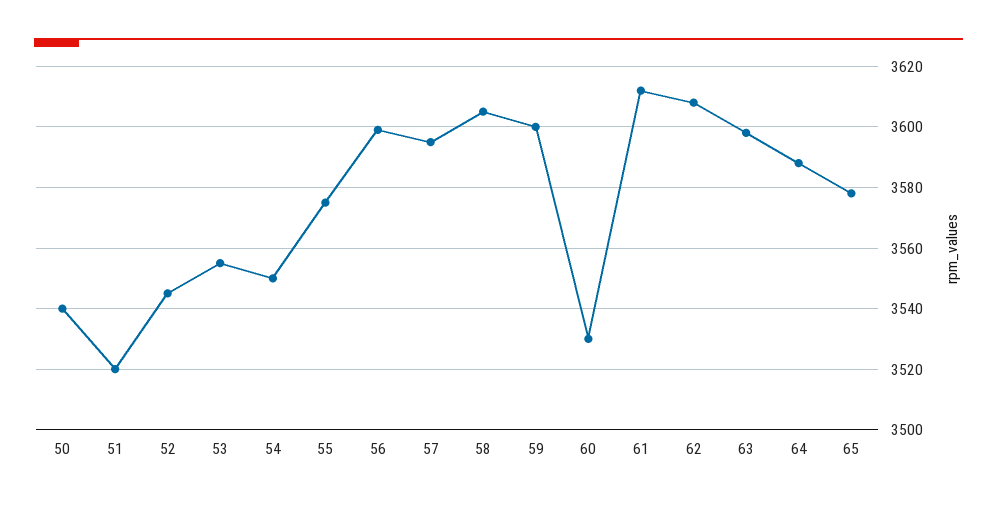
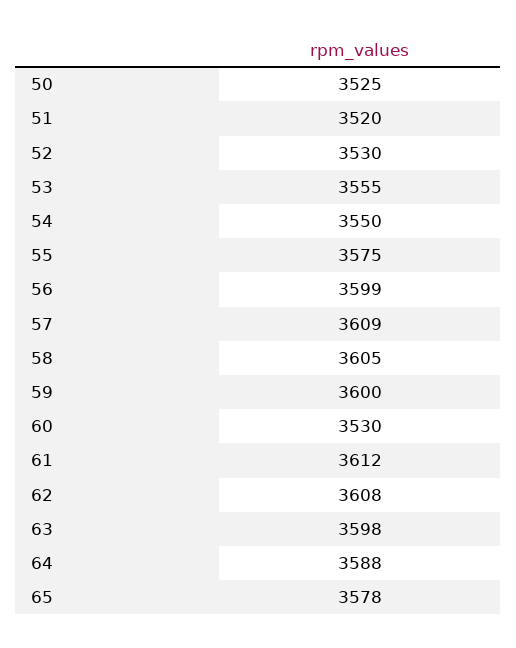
  {
-   "50": 3540,
+   "50": 3525,
    "51": 3520,
-   "52": 3545,
+   "52": 3530,
    "53": 3555,
    "54": 3550,
    "55": 3575,
    "56": 3599,
-   "57": 3595,
+   "57": 3609,
    "58": 3605,
    "59": 3600,
    "60": 3530,
    "61": 3612,
    "62": 3608,
    "63": 3598,
    "64": 3588,
    "65": 3578
  }

